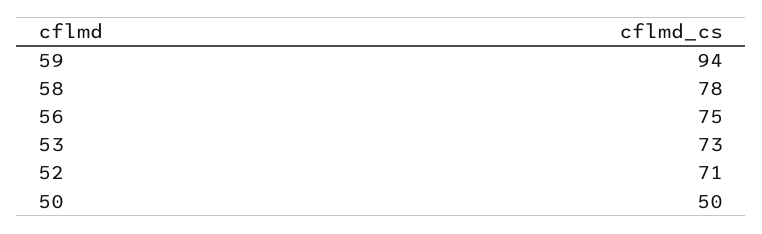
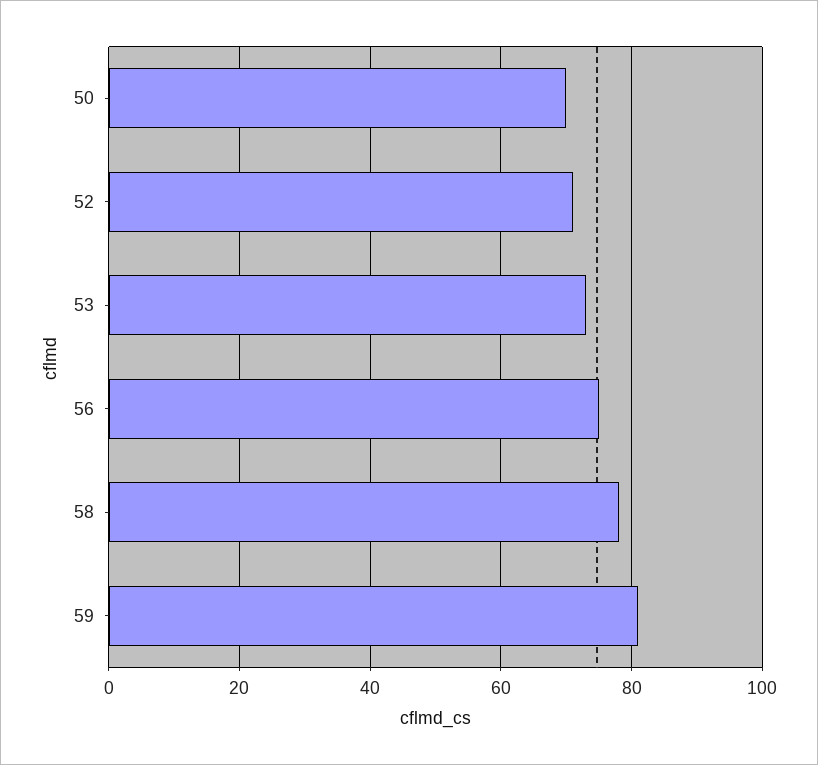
  {
-   "59": 94,
+   "59": 80,
    "58": 78,
    "56": 75,
    "53": 73,
    "52": 71,
-   "50": 50
+   "50": 70
  }

